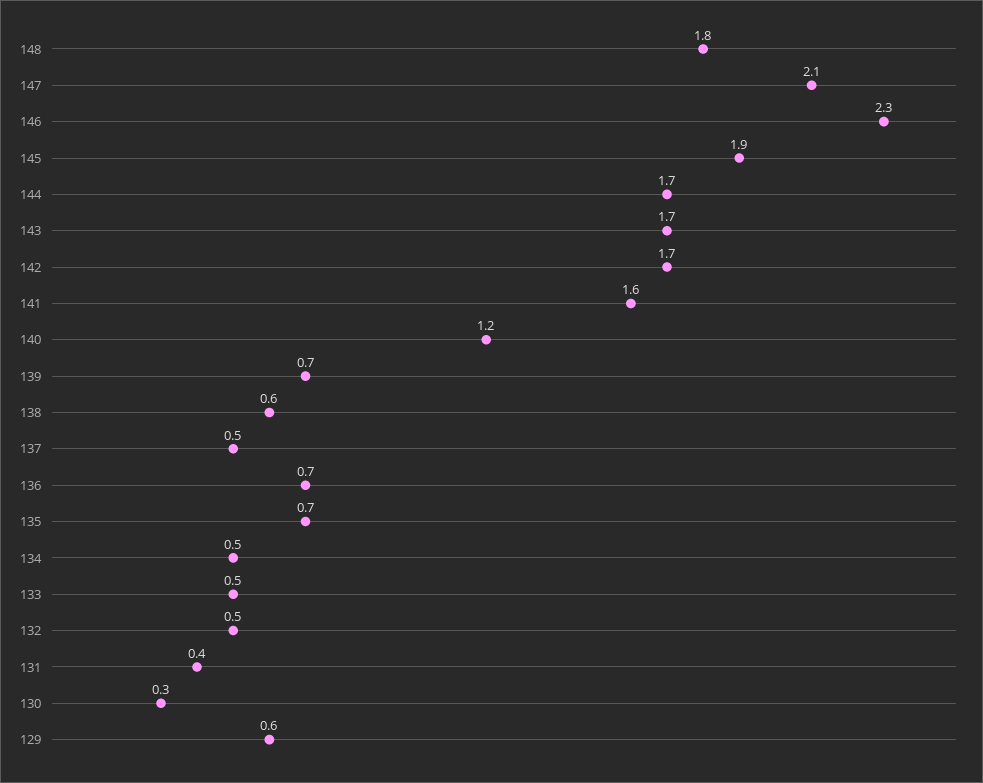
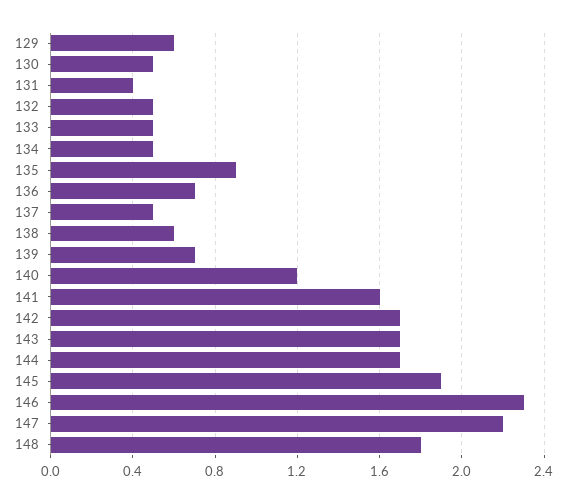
  {
    "148": 1.8,
-   "147": 2.1,
+   "147": 2.2,
    "146": 2.3,
    "145": 1.9,
    "144": 1.7,
    "143": 1.7,
    "142": 1.7,
    "141": 1.6,
    "140": 1.2,
    "139": 0.7,
    "138": 0.6,
    "137": 0.5,
    "136": 0.7,
-   "135": 0.7,
+   "135": 0.9,
    "134": 0.5,
    "133": 0.5,
    "132": 0.5,
    "131": 0.4,
-   "130": 0.3,
+   "130": 0.5,
    "129": 0.6
  }

